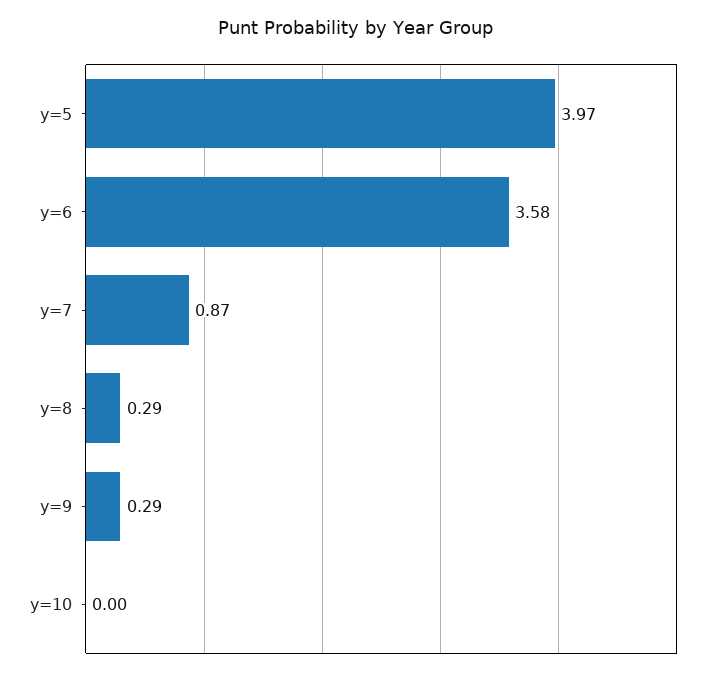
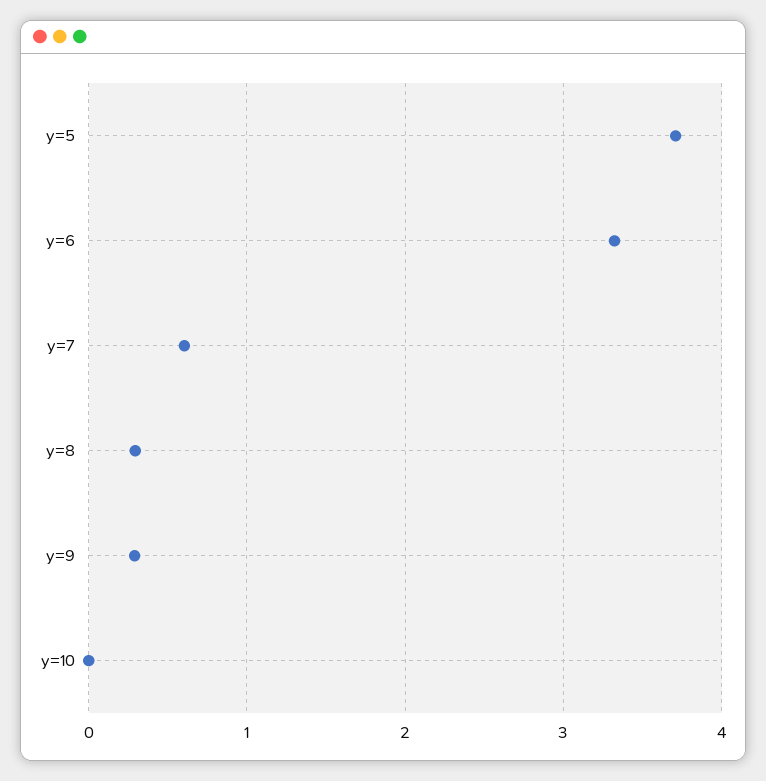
  {
-   "y=5": 3.97,
+   "y=5": 3.7,
-   "y=6": 3.58,
+   "y=6": 3.3,
-   "y=7": 0.87,
+   "y=7": 0.6,
    "y=8": 0.29,
    "y=9": 0.29,
    "y=10": 0
  }

